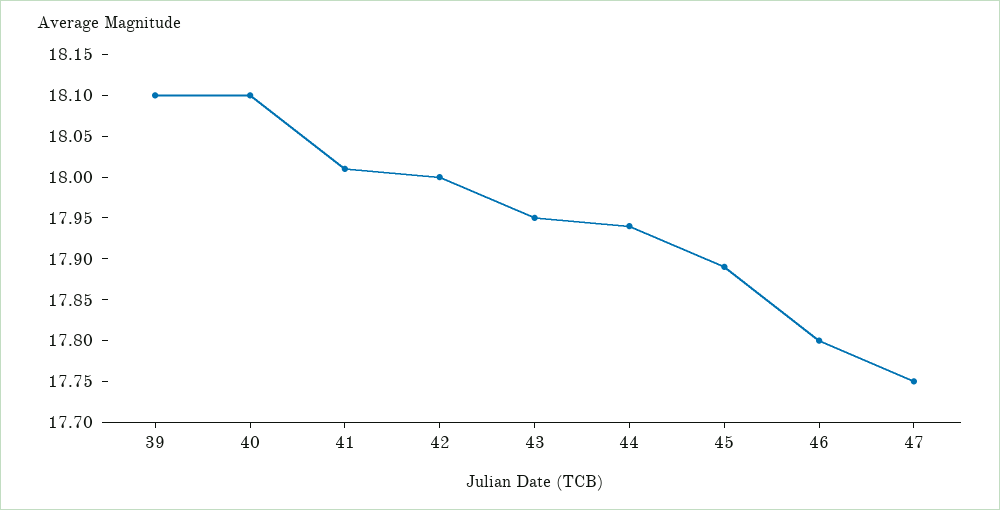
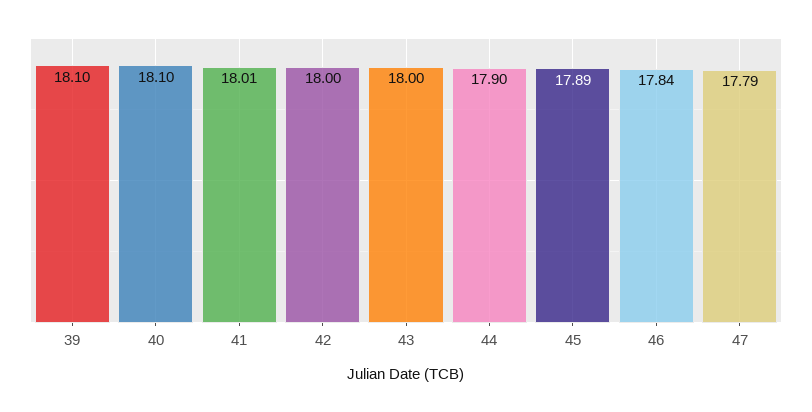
  {
    "39": 18.1,
    "40": 18.1,
    "41": 18.01,
    "42": 18,
-   "43": 17.95,
+   "43": 18,
-   "44": 17.94,
+   "44": 17.9,
    "45": 17.89,
-   "46": 17.8,
+   "46": 17.84,
-   "47": 17.75
+   "47": 17.79
  }

